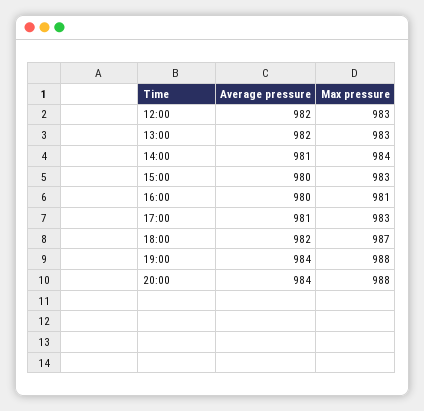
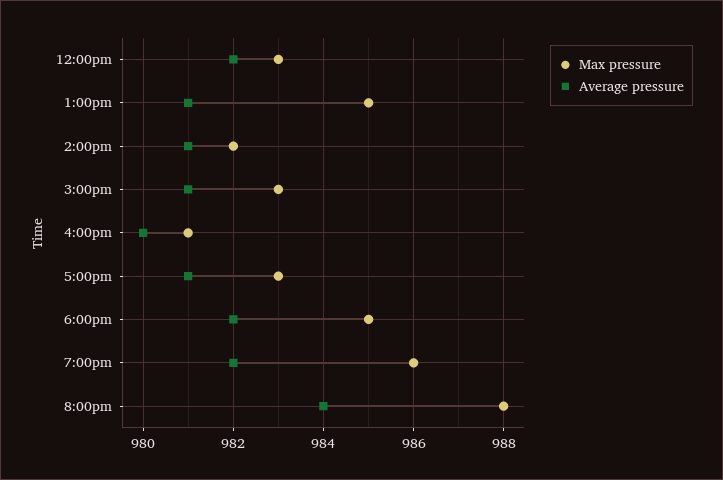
  {
    "Average pressure": {
      "12:00": 982,
-     "13:00": 982,
+     "13:00": 981,
      "14:00": 981,
-     "15:00": 980,
+     "15:00": 981,
      "16:00": 980,
      "17:00": 981,
      "18:00": 982,
-     "19:00": 984,
+     "19:00": 982,
      "20:00": 984
    },
    "Max pressure": {
      "12:00": 983,
-     "13:00": 983,
+     "13:00": 985,
-     "14:00": 984,
+     "14:00": 982,
      "15:00": 983,
      "16:00": 981,
      "17:00": 983,
-     "18:00": 987,
+     "18:00": 985,
-     "19:00": 988,
+     "19:00": 986,
      "20:00": 988
    }
  }

